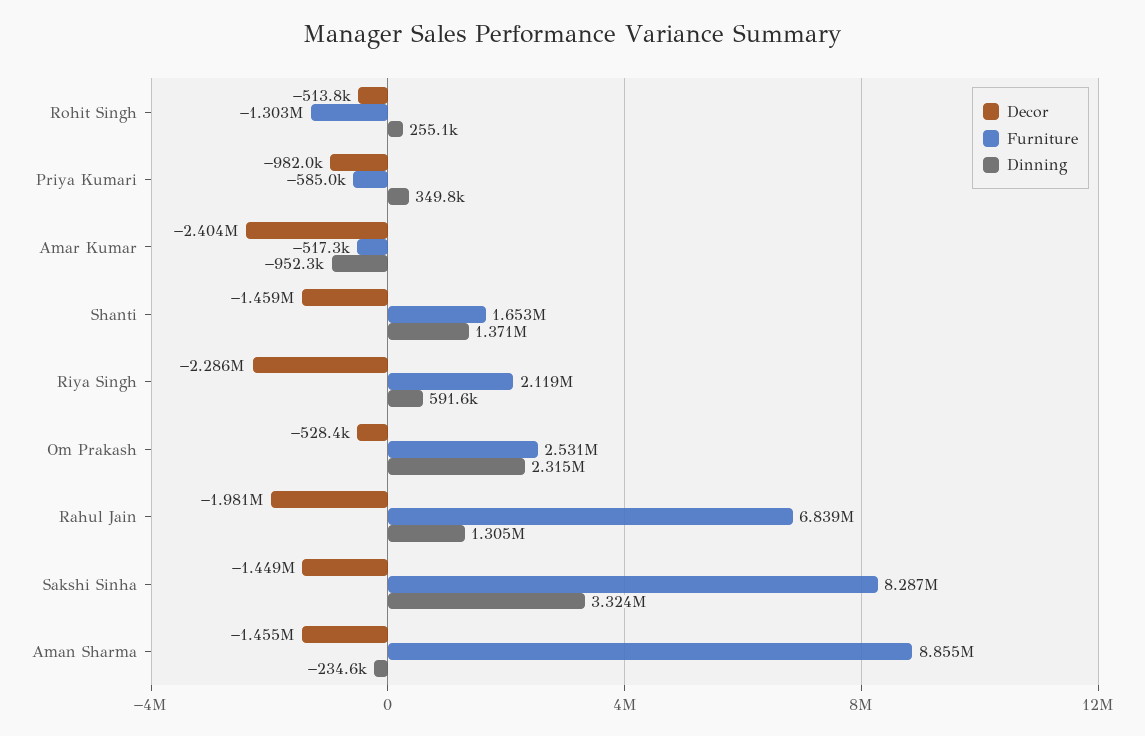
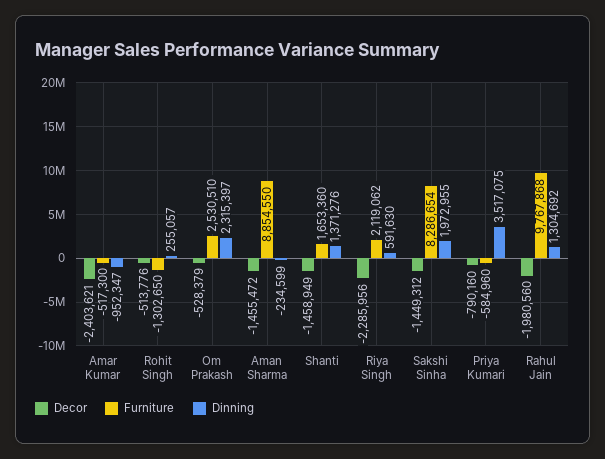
  {
    "Decor": {
      "Rohit Singh": -513776,
-     "Priya Kumari": -982000,
+     "Priya Kumari": -790160,
      "Amar Kumar": -2403621,
      "Shanti": -1458949,
      "Riya Singh": -2285956,
      "Om Prakash": -528379,
      "Rahul Jain": -1980560,
      "Sakshi Sinha": -1449312,
      "Aman Sharma": -1455472
    },
    "Furniture": {
      "Rohit Singh": -1302650,
      "Priya Kumari": -584960,
      "Amar Kumar": -517300,
      "Shanti": 1653360,
      "Riya Singh": 2119062,
      "Om Prakash": 2530510,
-     "Rahul Jain": 6839000,
+     "Rahul Jain": 9767868,
      "Sakshi Sinha": 8286654,
      "Aman Sharma": 8854550
    },
    "Dinning": {
      "Rohit Singh": 255057,
-     "Priya Kumari": 349800,
+     "Priya Kumari": 3517075,
      "Amar Kumar": -952347,
      "Shanti": 1371276,
      "Riya Singh": 591630,
      "Om Prakash": 2315397,
      "Rahul Jain": 1304692,
-     "Sakshi Sinha": 3324000,
+     "Sakshi Sinha": 1972955,
      "Aman Sharma": -234599
    }
  }

